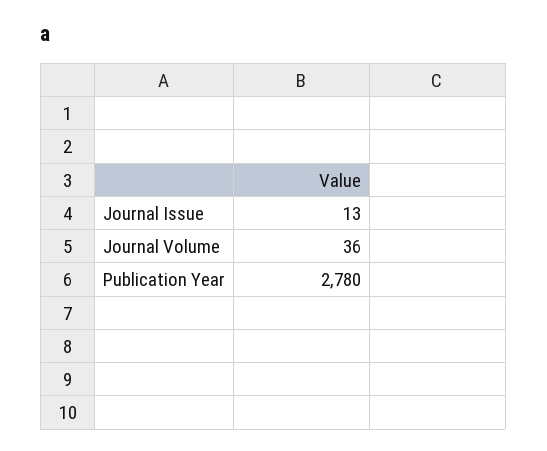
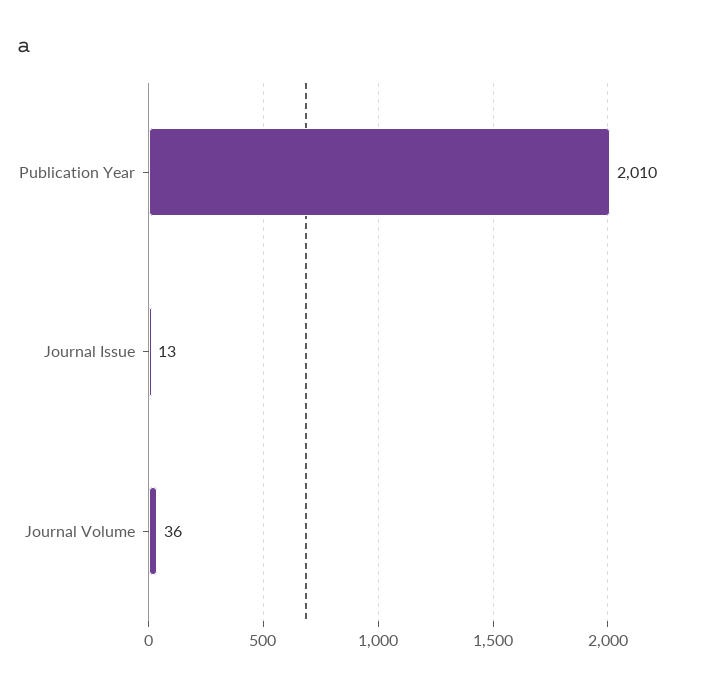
  {
    "Journal Issue": 13,
    "Journal Volume": 36,
-   "Publication Year": 2780
+   "Publication Year": 2010
  }

